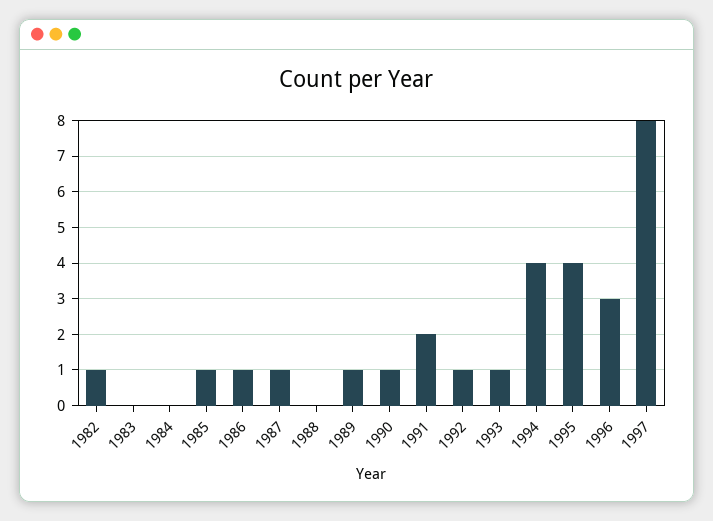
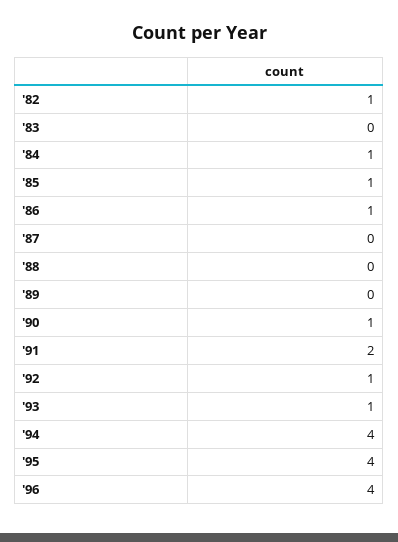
  {
    "1982": 1,
    "1983": 0,
-   "1984": 0,
+   "1984": 1,
    "1985": 1,
    "1986": 1,
-   "1987": 1,
+   "1987": 0,
    "1988": 0,
-   "1989": 1,
+   "1989": 0,
    "1990": 1,
    "1991": 2,
    "1992": 1,
    "1993": 1,
    "1994": 4,
    "1995": 4,
-   "1996": 3,
+   "1996": 4
-   "1997": 8
  }

